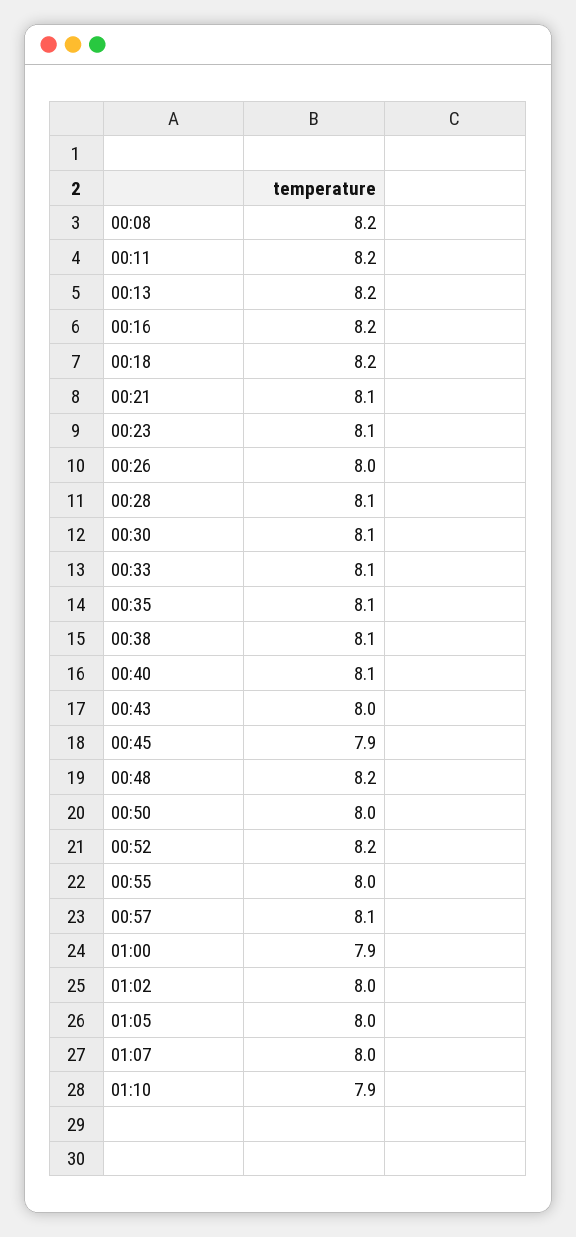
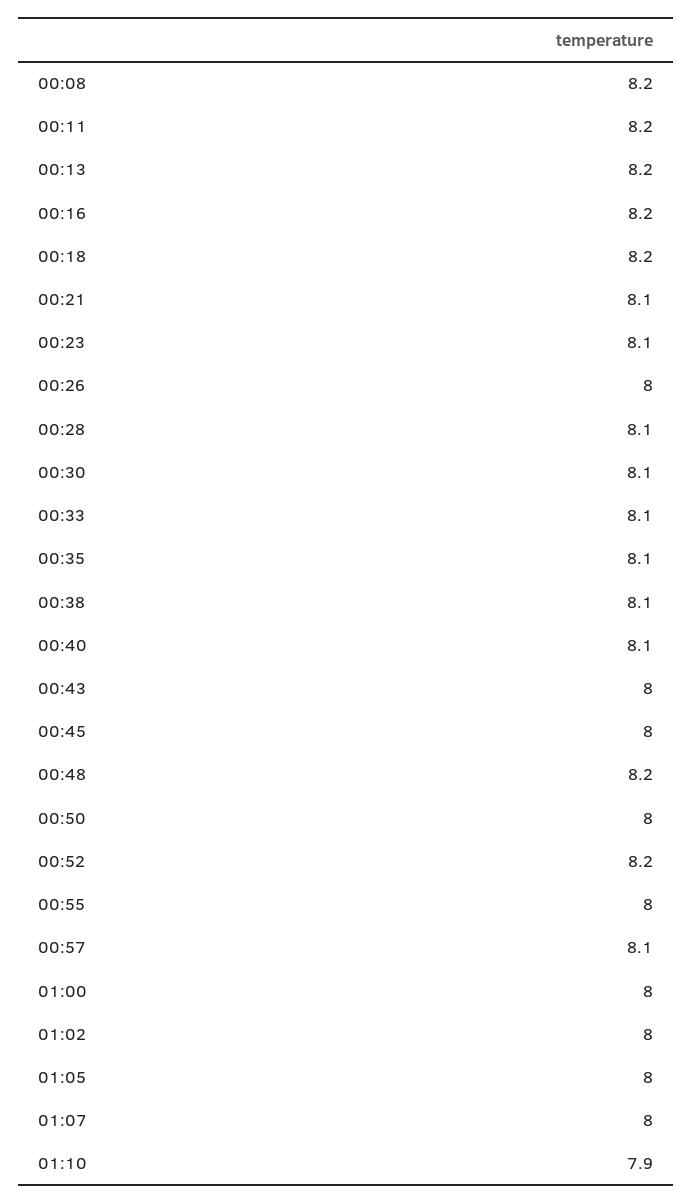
  {
    "00:08": 8.2,
    "00:11": 8.2,
    "00:13": 8.2,
    "00:16": 8.2,
    "00:18": 8.2,
    "00:21": 8.1,
    "00:23": 8.1,
    "00:26": 8,
    "00:28": 8.1,
    "00:30": 8.1,
    "00:33": 8.1,
    "00:35": 8.1,
    "00:38": 8.1,
    "00:40": 8.1,
    "00:43": 8,
-   "00:45": 7.9,
+   "00:45": 8,
    "00:48": 8.2,
    "00:50": 8,
    "00:52": 8.2,
    "00:55": 8,
    "00:57": 8.1,
-   "01:00": 7.9,
+   "01:00": 8,
    "01:02": 8,
    "01:05": 8,
    "01:07": 8,
    "01:10": 7.9
  }

